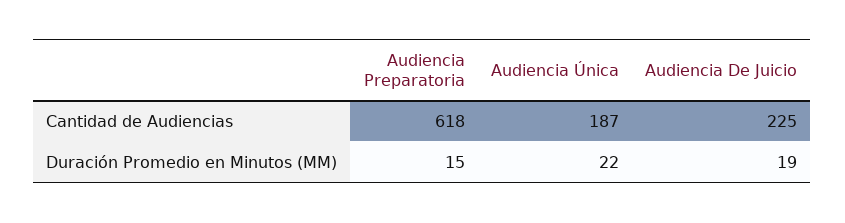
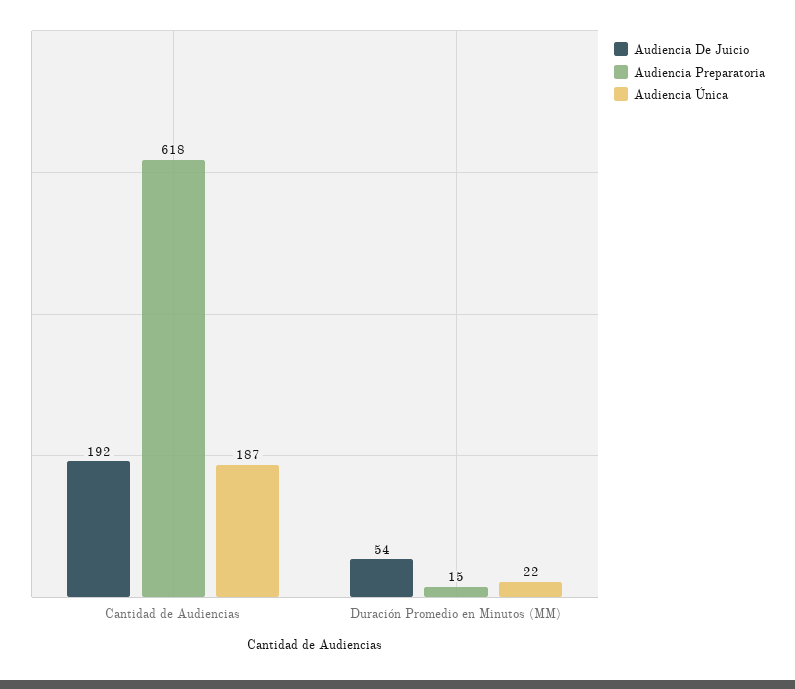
  {
    "Audiencia Preparatoria": {
      "Cantidad de Audiencias": 618,
      "Duración Promedio en Minutos (MM)": 15
    },
    "Audiencia Única": {
      "Cantidad de Audiencias": 187,
      "Duración Promedio en Minutos (MM)": 22
    },
    "Audiencia De Juicio": {
-     "Cantidad de Audiencias": 225,
+     "Cantidad de Audiencias": 192,
-     "Duración Promedio en Minutos (MM)": 19
+     "Duración Promedio en Minutos (MM)": 54
    }
  }

